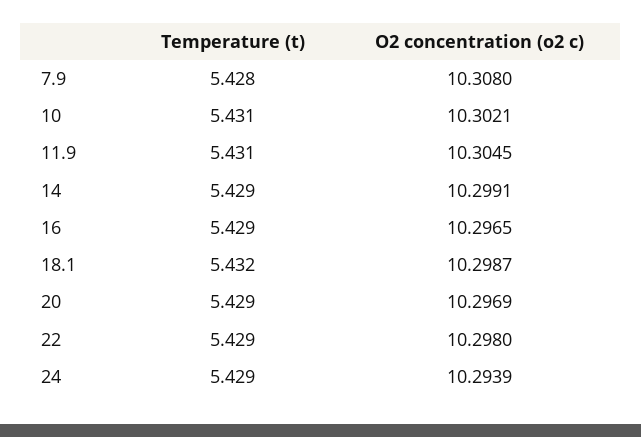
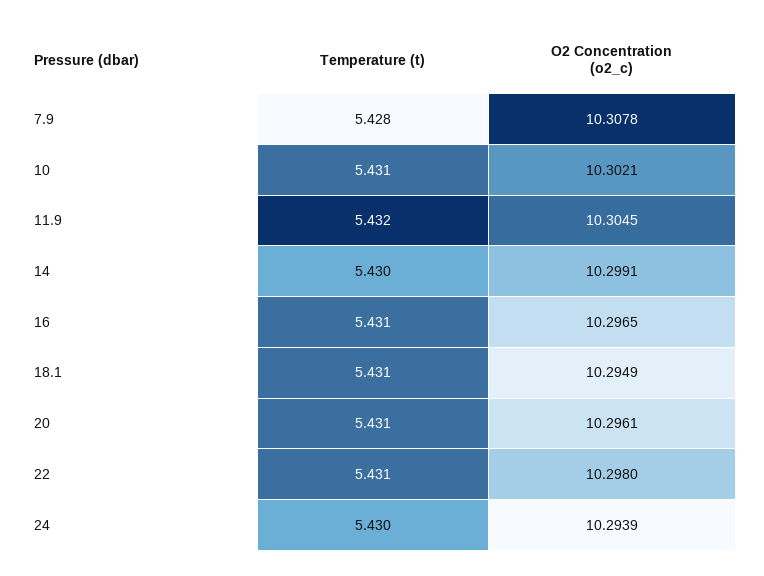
  {
    "Temperature (t)": {
      "7.9": 5.428,
      "10": 5.431,
-     "11.9": 5.431,
+     "11.9": 5.432,
-     "14": 5.429,
+     "14": 5.43,
-     "16": 5.429,
+     "16": 5.431,
-     "18.1": 5.432,
+     "18.1": 5.431,
-     "20": 5.429,
+     "20": 5.431,
-     "22": 5.429,
+     "22": 5.431,
-     "24": 5.429
+     "24": 5.43
    },
    "O2 concentration (o2 c)": {
-     "7.9": 10.308,
+     "7.9": 10.3078,
      "10": 10.3021,
      "11.9": 10.3045,
      "14": 10.2991,
      "16": 10.2965,
-     "18.1": 10.2987,
+     "18.1": 10.2949,
-     "20": 10.2969,
+     "20": 10.2961,
      "22": 10.298,
      "24": 10.2939
    }
  }

